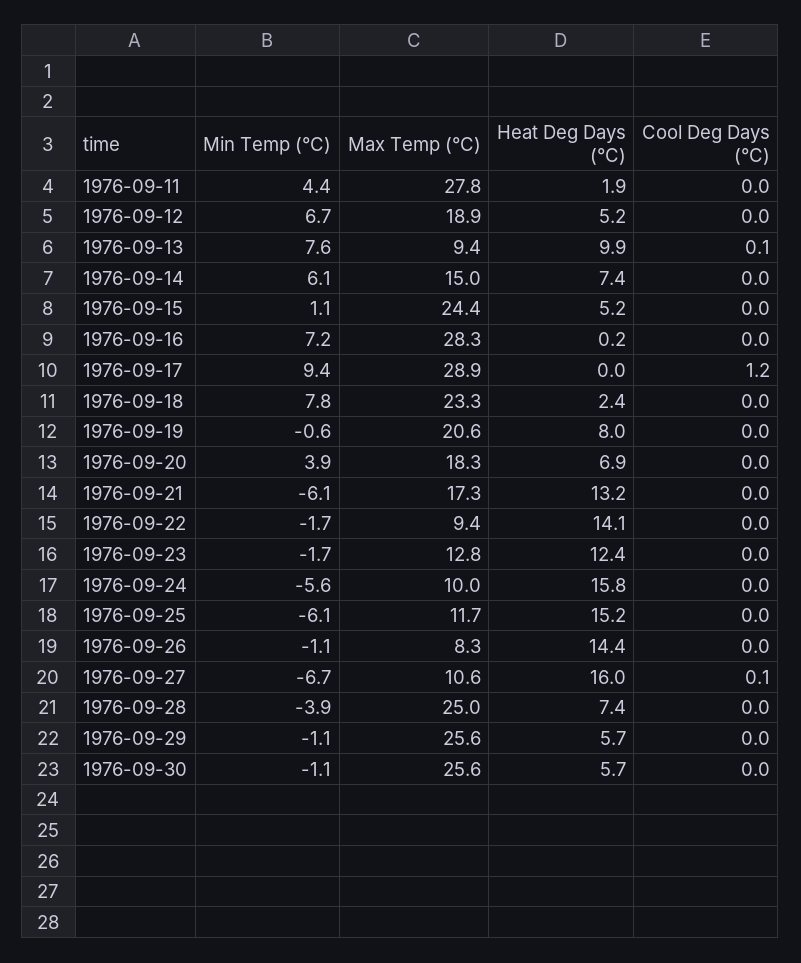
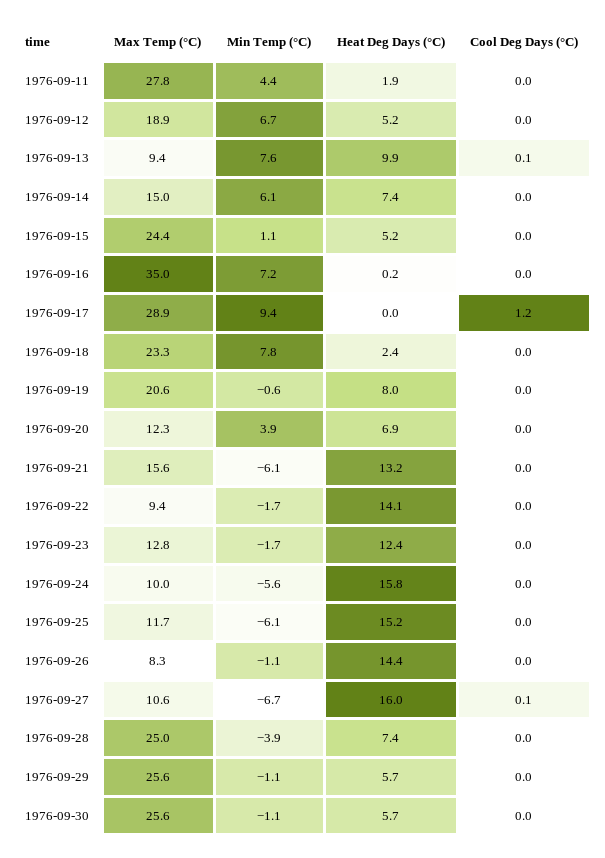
  {
    "Min Temp (°C)": {
      "1976-09-11": 4.4,
      "1976-09-12": 6.7,
      "1976-09-13": 7.6,
      "1976-09-14": 6.1,
      "1976-09-15": 1.1,
      "1976-09-16": 7.2,
      "1976-09-17": 9.4,
      "1976-09-18": 7.8,
      "1976-09-19": -0.6,
      "1976-09-20": 3.9,
      "1976-09-21": -6.1,
      "1976-09-22": -1.7,
      "1976-09-23": -1.7,
      "1976-09-24": -5.6,
      "1976-09-25": -6.1,
      "1976-09-26": -1.1,
      "1976-09-27": -6.7,
      "1976-09-28": -3.9,
      "1976-09-29": -1.1,
      "1976-09-30": -1.1
    },
    "Max Temp (°C)": {
      "1976-09-11": 27.8,
      "1976-09-12": 18.9,
      "1976-09-13": 9.4,
      "1976-09-14": 15,
      "1976-09-15": 24.4,
-     "1976-09-16": 28.3,
+     "1976-09-16": 35,
      "1976-09-17": 28.9,
      "1976-09-18": 23.3,
      "1976-09-19": 20.6,
-     "1976-09-20": 18.3,
+     "1976-09-20": 12.3,
-     "1976-09-21": 17.3,
+     "1976-09-21": 15.6,
      "1976-09-22": 9.4,
      "1976-09-23": 12.8,
      "1976-09-24": 10,
      "1976-09-25": 11.7,
      "1976-09-26": 8.3,
      "1976-09-27": 10.6,
      "1976-09-28": 25,
      "1976-09-29": 25.6,
      "1976-09-30": 25.6
    },
    "Heat Deg Days (°C)": {
      "1976-09-11": 1.9,
      "1976-09-12": 5.2,
      "1976-09-13": 9.9,
      "1976-09-14": 7.4,
      "1976-09-15": 5.2,
      "1976-09-16": 0.2,
      "1976-09-17": 0,
      "1976-09-18": 2.4,
      "1976-09-19": 8,
      "1976-09-20": 6.9,
      "1976-09-21": 13.2,
      "1976-09-22": 14.1,
      "1976-09-23": 12.4,
      "1976-09-24": 15.8,
      "1976-09-25": 15.2,
      "1976-09-26": 14.4,
      "1976-09-27": 16,
      "1976-09-28": 7.4,
      "1976-09-29": 5.7,
      "1976-09-30": 5.7
    },
    "Cool Deg Days (°C)": {
      "1976-09-11": 0,
      "1976-09-12": 0,
      "1976-09-13": 0.1,
      "1976-09-14": 0,
      "1976-09-15": 0,
      "1976-09-16": 0,
      "1976-09-17": 1.2,
      "1976-09-18": 0,
      "1976-09-19": 0,
      "1976-09-20": 0,
      "1976-09-21": 0,
      "1976-09-22": 0,
      "1976-09-23": 0,
      "1976-09-24": 0,
      "1976-09-25": 0,
      "1976-09-26": 0,
      "1976-09-27": 0.1,
      "1976-09-28": 0,
      "1976-09-29": 0,
      "1976-09-30": 0
    }
  }

